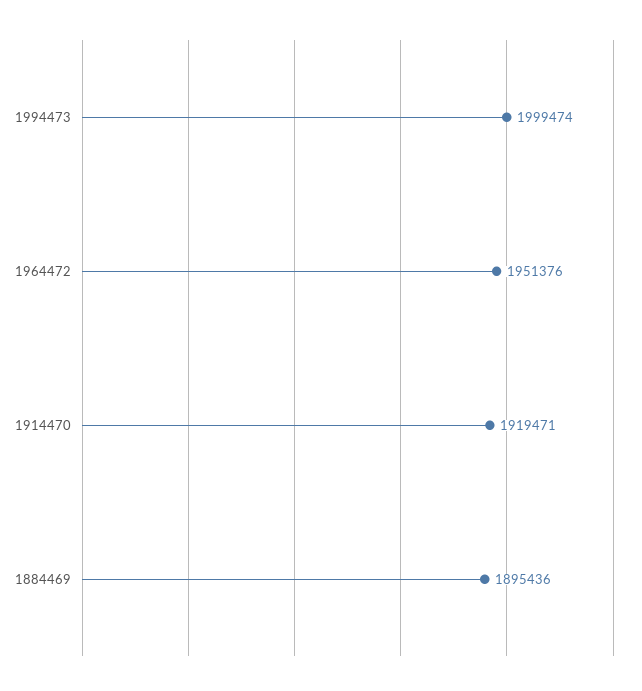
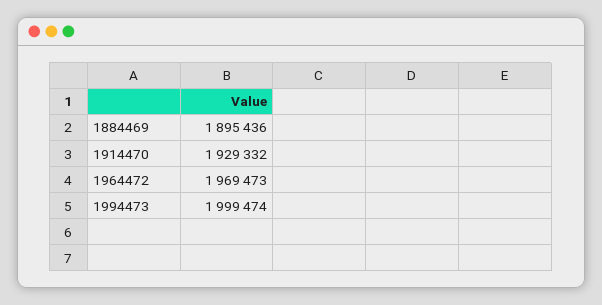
  {
    "1994473": 1999474,
-   "1964472": 1951376,
+   "1964472": 1969473,
-   "1914470": 1919471,
+   "1914470": 1929332,
    "1884469": 1895436
  }

